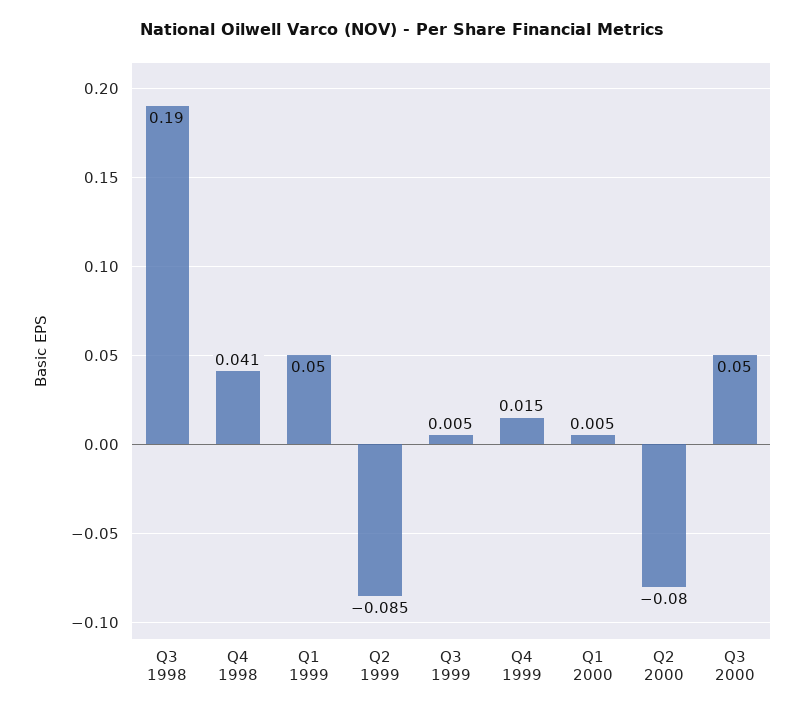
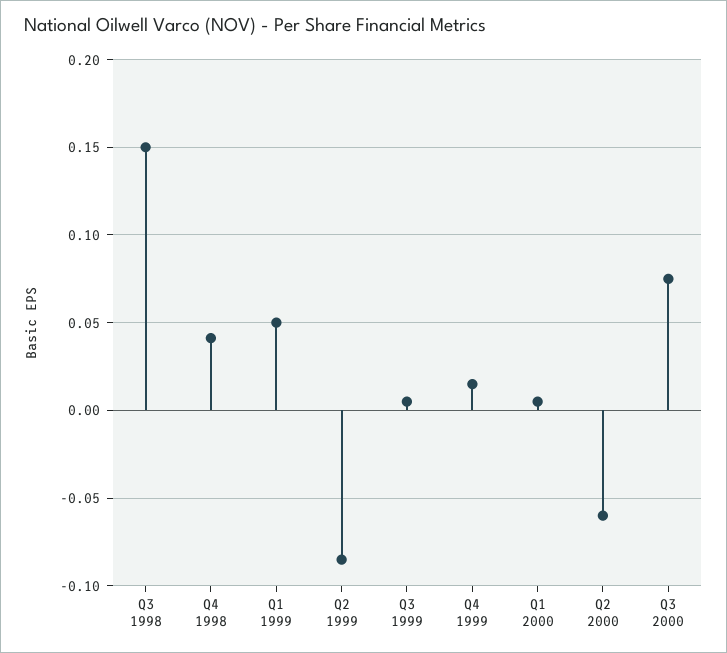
  {
-   "Q3 1998": 0.19,
+   "Q3 1998": 0.15,
    "Q4 1998": 0.041,
    "Q1 1999": 0.05,
    "Q2 1999": -0.085,
    "Q3 1999": 0.005,
    "Q4 1999": 0.015,
    "Q1 2000": 0.005,
-   "Q2 2000": -0.08,
+   "Q2 2000": -0.06,
-   "Q3 2000": 0.05
+   "Q3 2000": 0.075
  }

